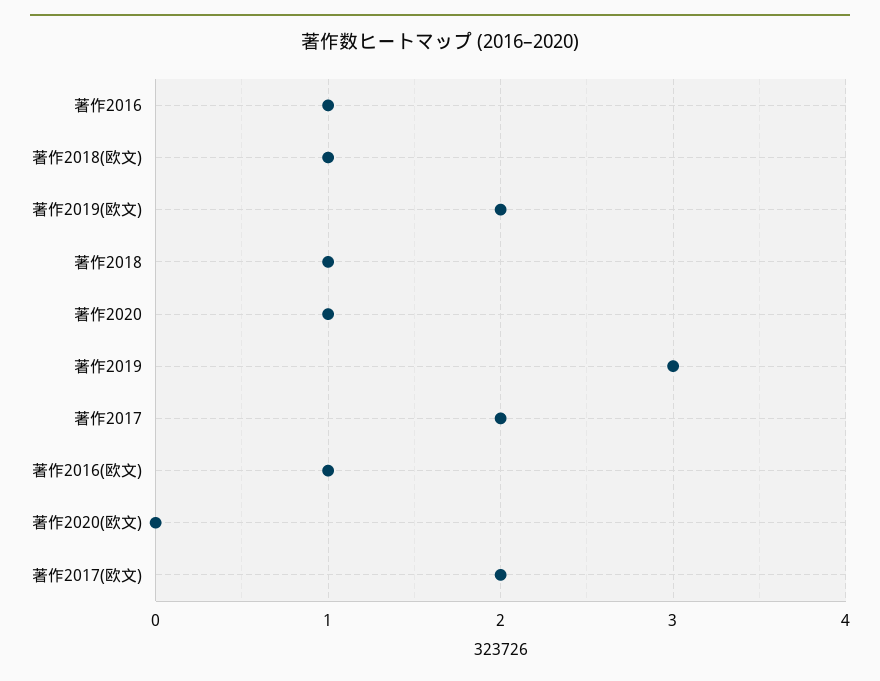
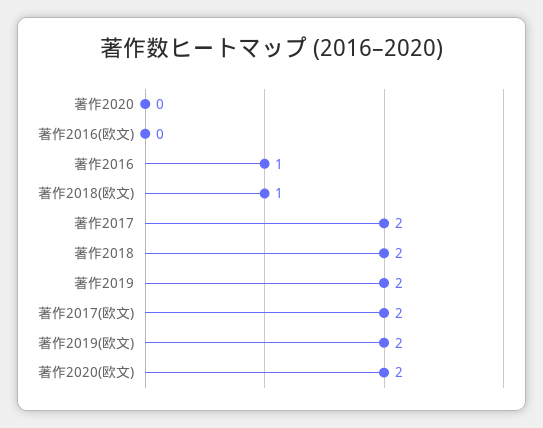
  {
    "著作2016": 1,
    "著作2018(欧文)": 1,
    "著作2019(欧文)": 2,
-   "著作2018": 1,
+   "著作2018": 2,
-   "著作2020": 1,
+   "著作2020": 0,
-   "著作2019": 3,
+   "著作2019": 2,
    "著作2017": 2,
-   "著作2016(欧文)": 1,
+   "著作2016(欧文)": 0,
-   "著作2020(欧文)": 0,
+   "著作2020(欧文)": 2,
    "著作2017(欧文)": 2
  }

